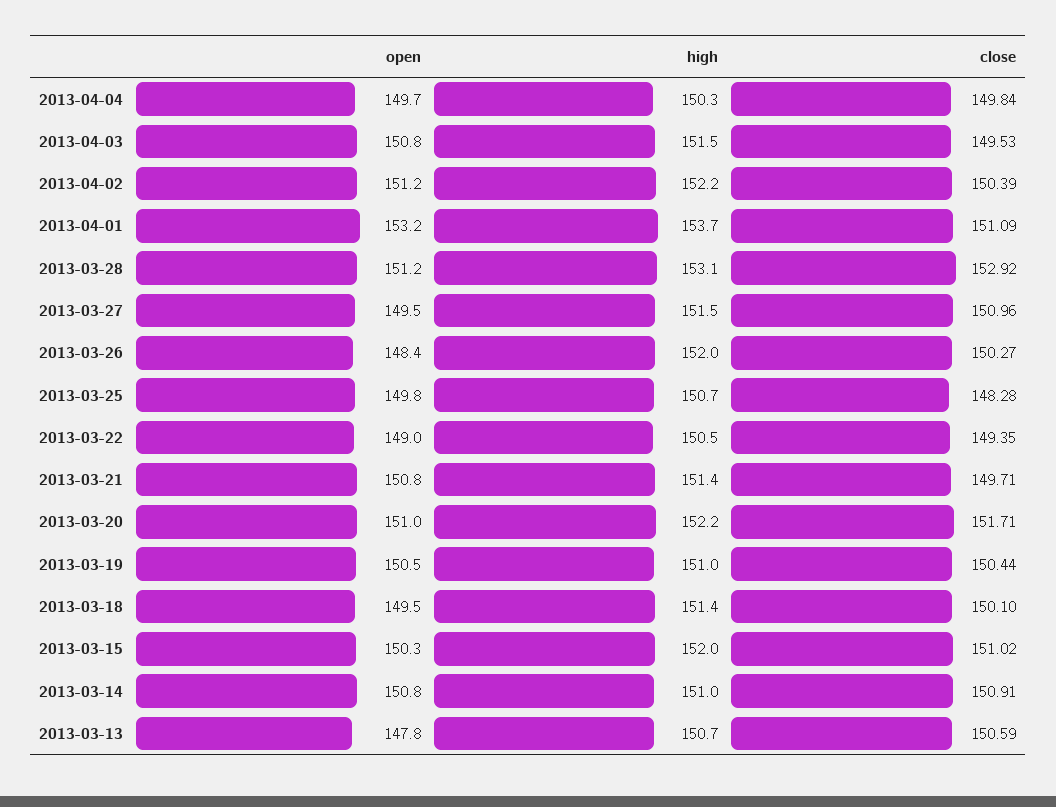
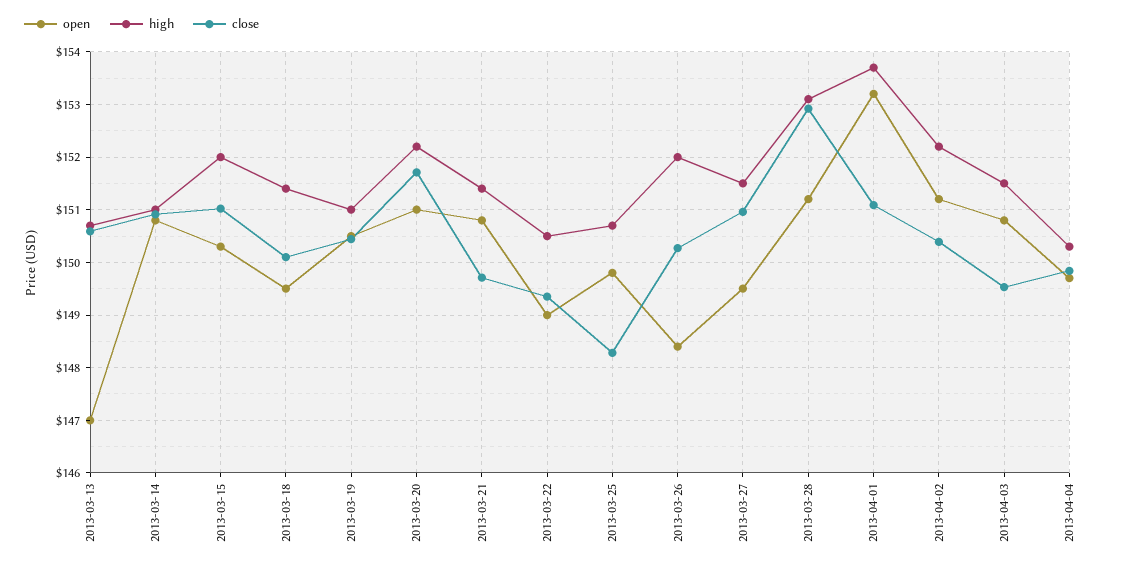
  {
    "open": {
      "2013-04-04": 149.7,
      "2013-04-03": 150.8,
      "2013-04-02": 151.2,
      "2013-04-01": 153.2,
      "2013-03-28": 151.2,
      "2013-03-27": 149.5,
      "2013-03-26": 148.4,
      "2013-03-25": 149.8,
      "2013-03-22": 149,
      "2013-03-21": 150.8,
      "2013-03-20": 151,
      "2013-03-19": 150.5,
      "2013-03-18": 149.5,
      "2013-03-15": 150.3,
      "2013-03-14": 150.8,
-     "2013-03-13": 147.8
+     "2013-03-13": 147
    },
    "high": {
      "2013-04-04": 150.3,
      "2013-04-03": 151.5,
      "2013-04-02": 152.2,
      "2013-04-01": 153.7,
      "2013-03-28": 153.1,
      "2013-03-27": 151.5,
      "2013-03-26": 152,
      "2013-03-25": 150.7,
      "2013-03-22": 150.5,
      "2013-03-21": 151.4,
      "2013-03-20": 152.2,
      "2013-03-19": 151,
      "2013-03-18": 151.4,
      "2013-03-15": 152,
      "2013-03-14": 151,
      "2013-03-13": 150.7
    },
    "close": {
      "2013-04-04": 149.84,
      "2013-04-03": 149.53,
      "2013-04-02": 150.39,
      "2013-04-01": 151.09,
      "2013-03-28": 152.92,
      "2013-03-27": 150.96,
      "2013-03-26": 150.27,
      "2013-03-25": 148.28,
      "2013-03-22": 149.35,
      "2013-03-21": 149.71,
      "2013-03-20": 151.71,
      "2013-03-19": 150.44,
      "2013-03-18": 150.1,
      "2013-03-15": 151.02,
      "2013-03-14": 150.91,
      "2013-03-13": 150.59
    }
  }

